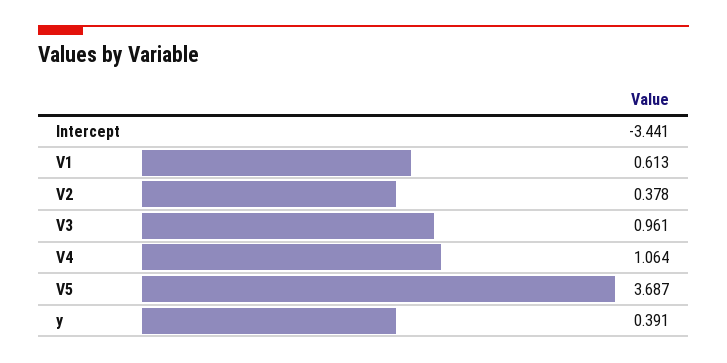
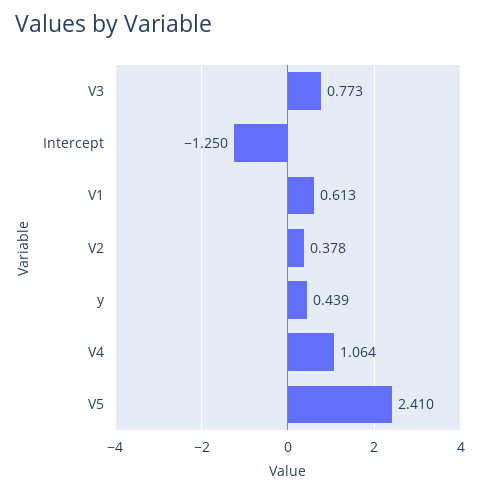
  {
-   "Intercept": -3.441,
+   "Intercept": -1.25,
    "V1": 0.613,
    "V2": 0.378,
-   "V3": 0.961,
+   "V3": 0.773,
    "V4": 1.064,
-   "V5": 3.687,
+   "V5": 2.41,
-   "y": 0.391
+   "y": 0.439
  }

